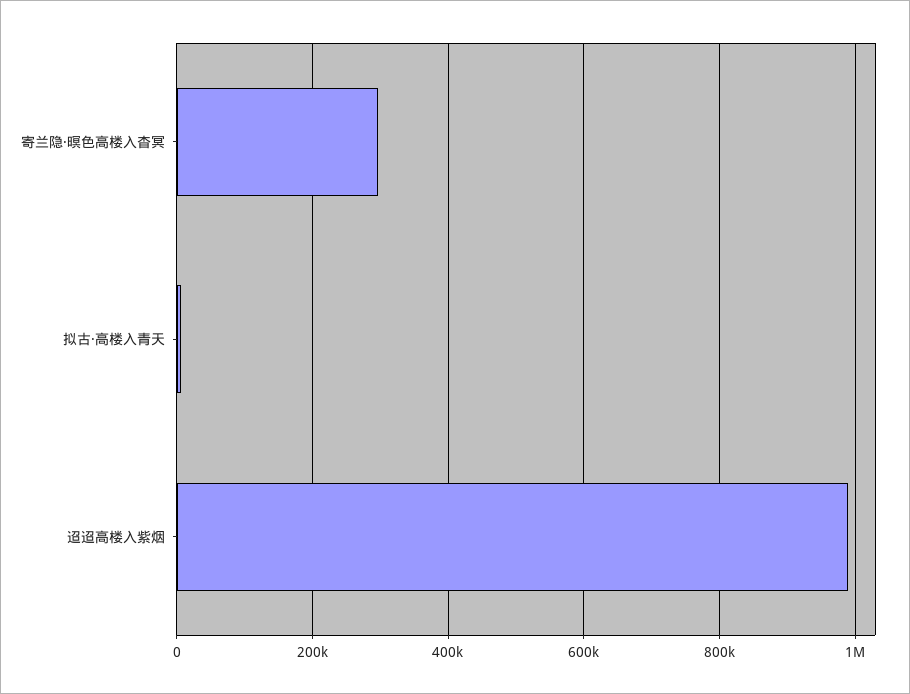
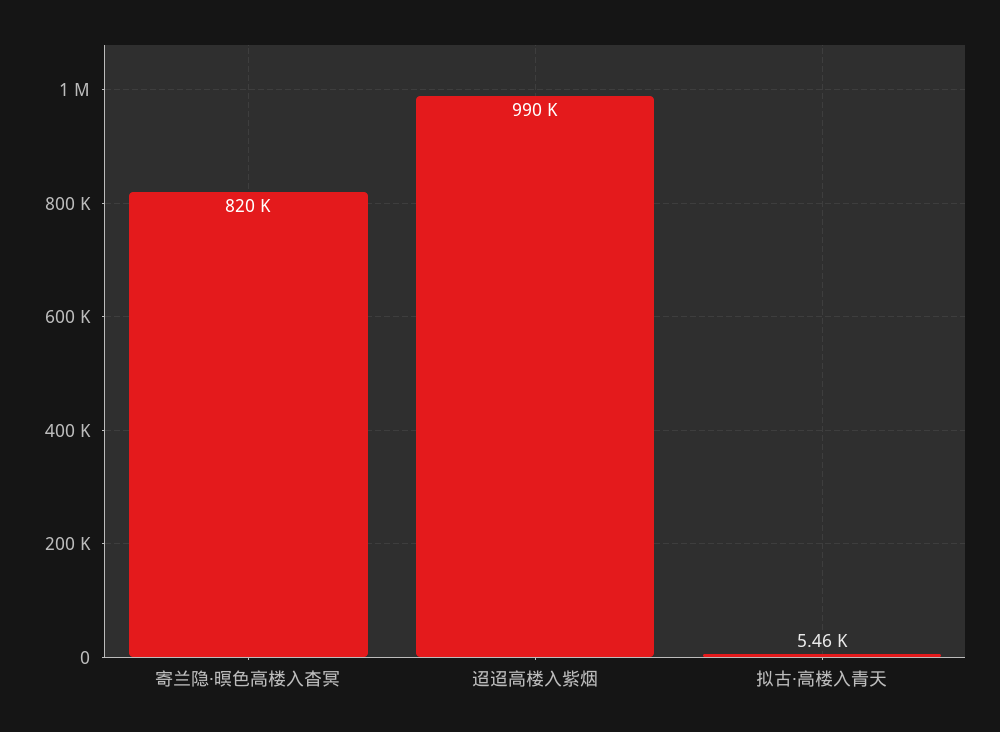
  {
-   "寄兰隐·暝色高楼入杳冥": 300000,
+   "寄兰隐·暝色高楼入杳冥": 820000,
    "拟古·高楼入青天": 5460,
    "迢迢高楼入紫烟": 990000
  }

